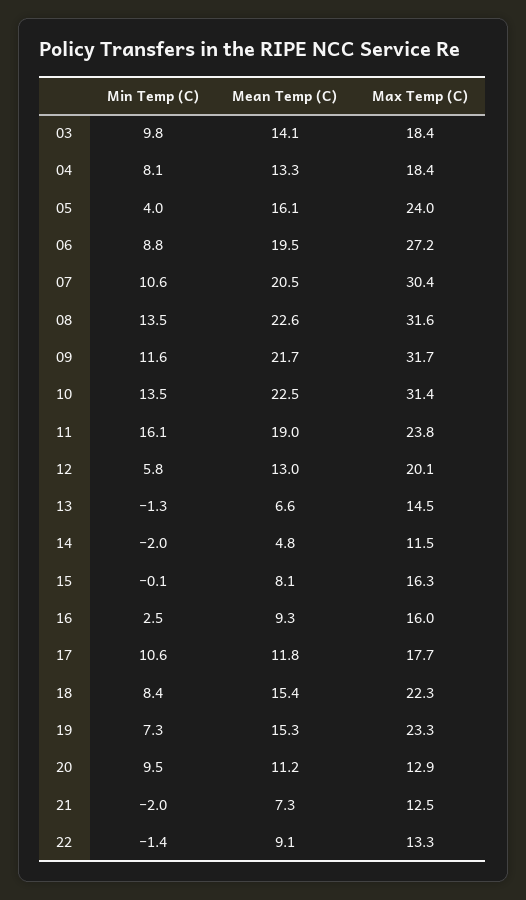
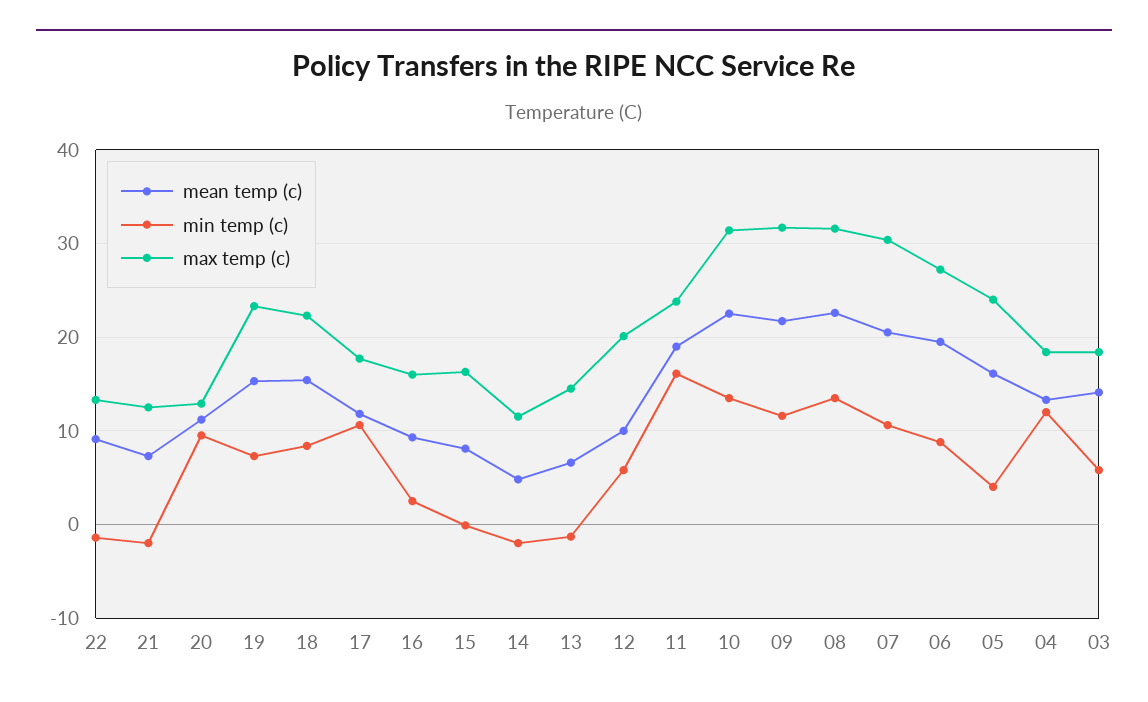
  {
    "Min Temp (C)": {
-     "03": 9.8,
+     "03": 6,
-     "04": 8.1,
+     "04": 12,
      "05": 4,
      "06": 8.8,
      "07": 10.6,
      "08": 13.5,
      "09": 11.6,
      "10": 13.5,
      "11": 16.1,
      "12": 5.8,
      "13": -1.3,
      "14": -2,
      "15": -0.1,
      "16": 2.5,
      "17": 10.6,
      "18": 8.4,
      "19": 7.3,
      "20": 9.5,
      "21": -2,
      "22": -1.4
    },
    "Mean Temp (C)": {
      "03": 14.1,
      "04": 13.3,
      "05": 16.1,
      "06": 19.5,
      "07": 20.5,
      "08": 22.6,
      "09": 21.7,
      "10": 22.5,
      "11": 19,
-     "12": 13,
+     "12": 10,
      "13": 6.6,
      "14": 4.8,
      "15": 8.1,
      "16": 9.3,
      "17": 11.8,
      "18": 15.4,
      "19": 15.3,
      "20": 11.2,
      "21": 7.3,
      "22": 9.1
    },
    "Max Temp (C)": {
      "03": 18.4,
      "04": 18.4,
      "05": 24,
      "06": 27.2,
      "07": 30.4,
      "08": 31.6,
      "09": 31.7,
      "10": 31.4,
      "11": 23.8,
      "12": 20.1,
      "13": 14.5,
      "14": 11.5,
      "15": 16.3,
      "16": 16,
      "17": 17.7,
      "18": 22.3,
      "19": 23.3,
      "20": 12.9,
      "21": 12.5,
      "22": 13.3
    }
  }

